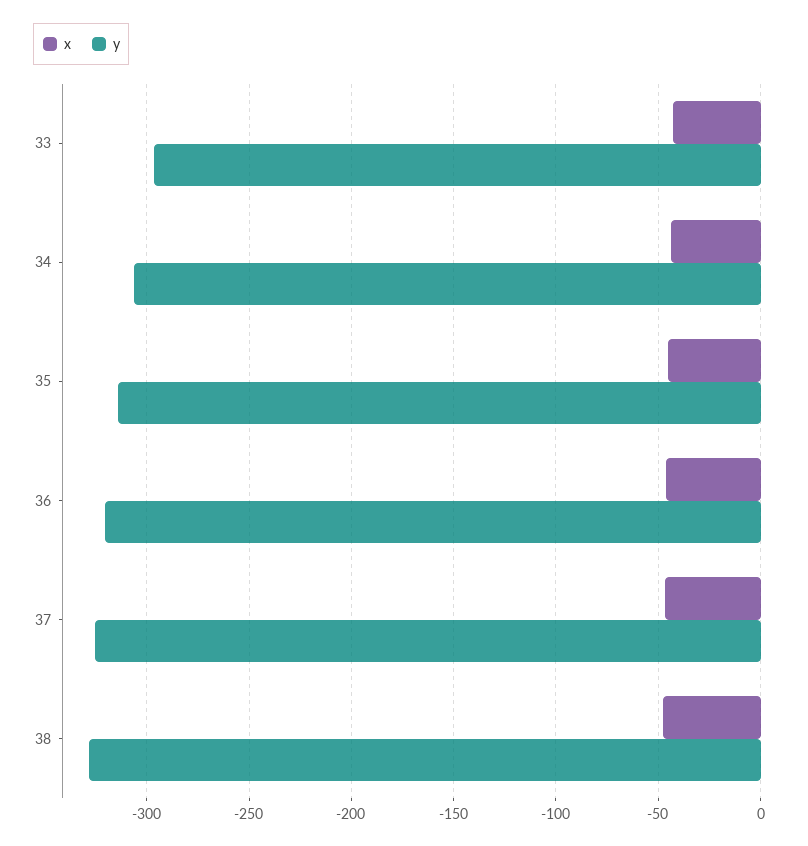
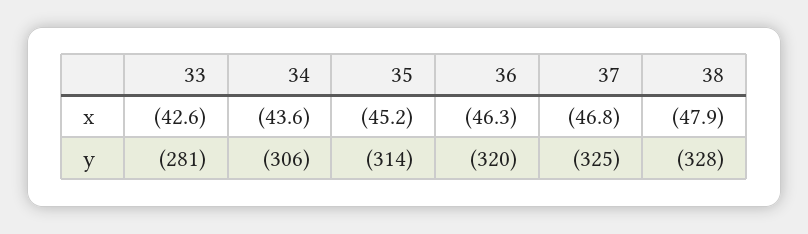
  {
    "x": {
      "33": -42.6,
      "34": -43.6,
      "35": -45.2,
      "36": -46.3,
      "37": -46.8,
      "38": -47.9
    },
    "y": {
-     "33": -295,
+     "33": -281,
      "34": -306,
      "35": -314,
      "36": -320,
      "37": -325,
      "38": -328
    }
  }

